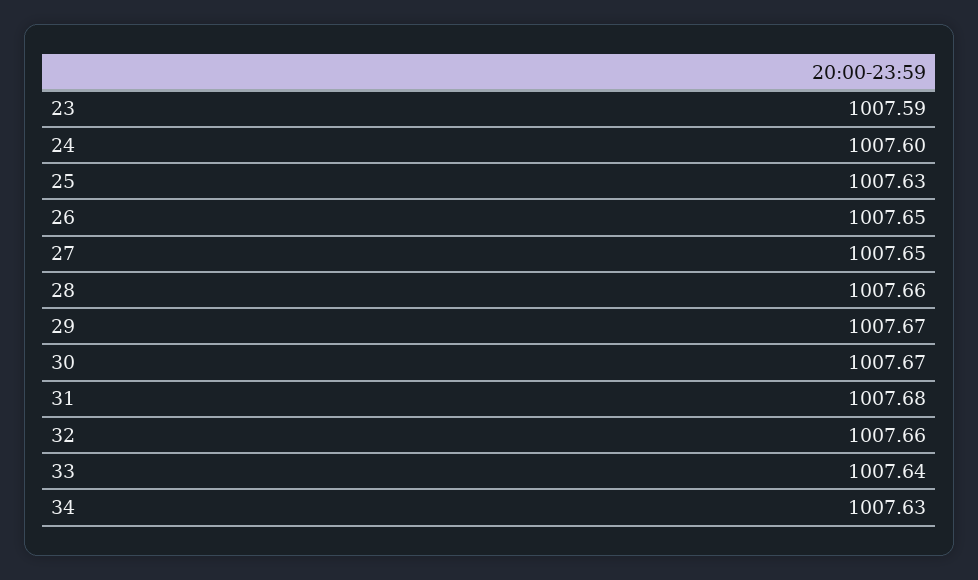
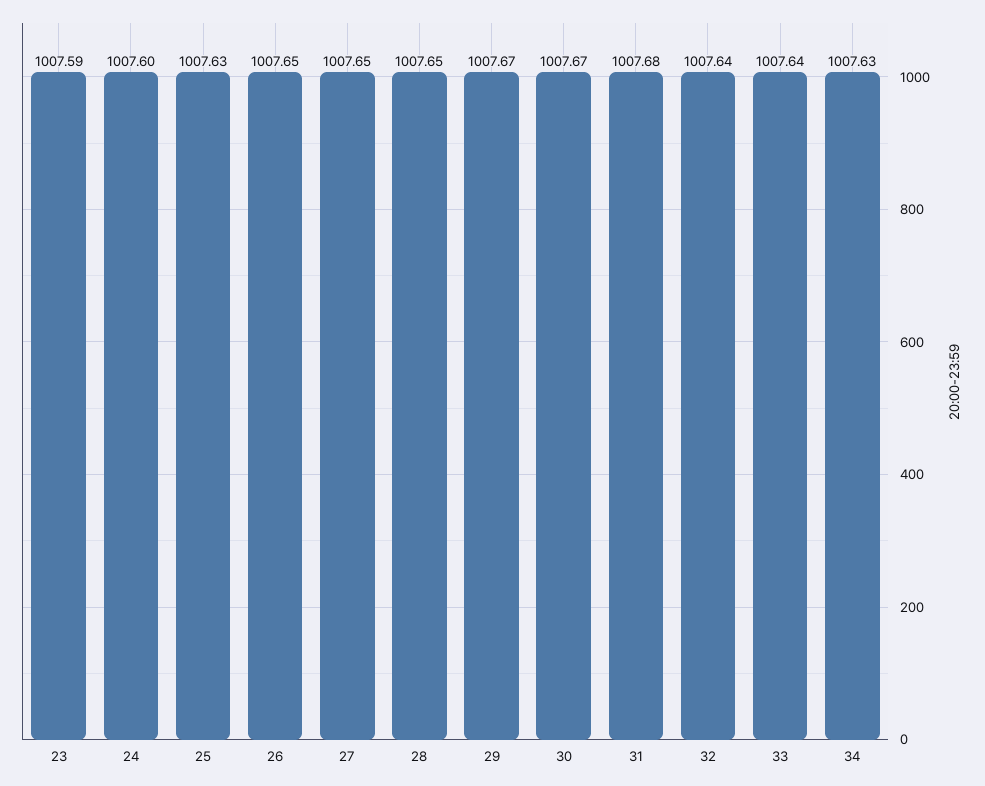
  {
    "23": 1007.59,
    "24": 1007.6,
    "25": 1007.63,
    "26": 1007.65,
    "27": 1007.65,
-   "28": 1007.66,
+   "28": 1007.65,
    "29": 1007.67,
    "30": 1007.67,
    "31": 1007.68,
-   "32": 1007.66,
+   "32": 1007.64,
    "33": 1007.64,
    "34": 1007.63
  }

